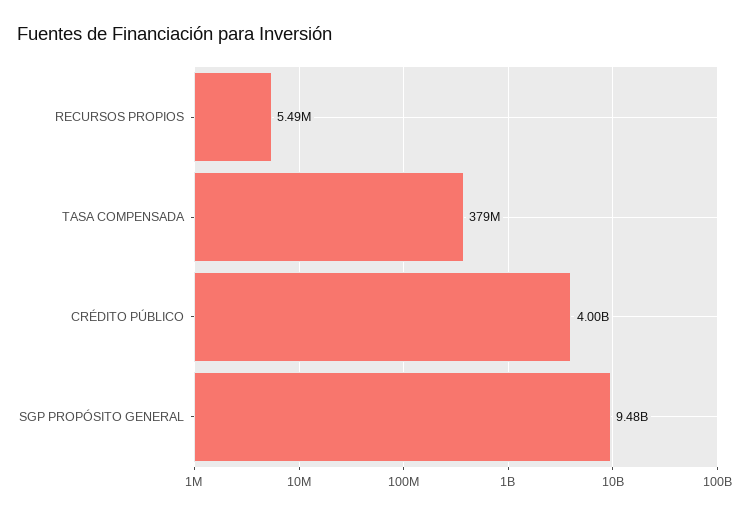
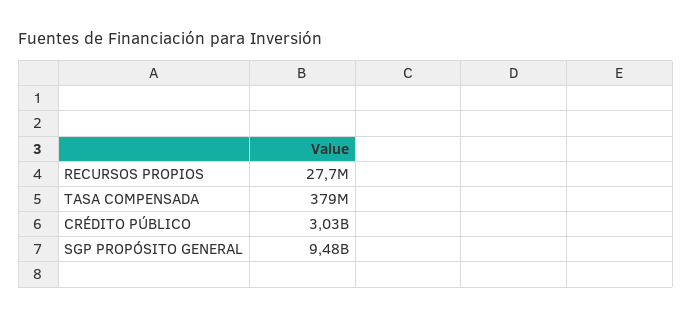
  {
-   "RECURSOS PROPIOS": 5490000,
+   "RECURSOS PROPIOS": 27700000,
    "TASA COMPENSADA": 379000000,
-   "CRÉDITO PÚBLICO": 4000000000,
+   "CRÉDITO PÚBLICO": 3030000000,
    "SGP PROPÓSITO GENERAL": 9480000000
  }

